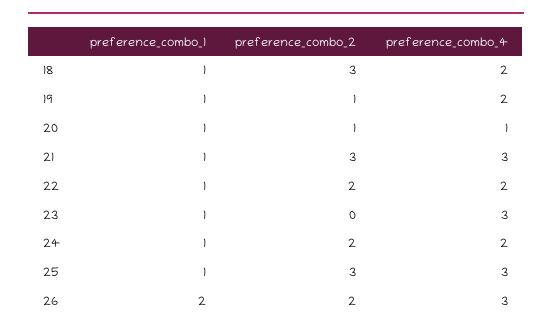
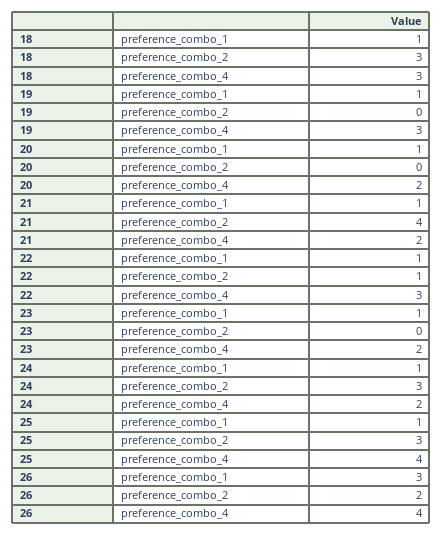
  {
    "preference_combo_1": {
      "18": 1,
      "19": 1,
      "20": 1,
      "21": 1,
      "22": 1,
      "23": 1,
      "24": 1,
      "25": 1,
-     "26": 2
+     "26": 3
    },
    "preference_combo_2": {
      "18": 3,
-     "19": 1,
+     "19": 0,
-     "20": 1,
+     "20": 0,
-     "21": 3,
+     "21": 4,
-     "22": 2,
+     "22": 1,
      "23": 0,
-     "24": 2,
+     "24": 3,
      "25": 3,
      "26": 2
    },
    "preference_combo_4": {
-     "18": 2,
+     "18": 3,
-     "19": 2,
+     "19": 3,
-     "20": 1,
+     "20": 2,
-     "21": 3,
+     "21": 2,
-     "22": 2,
+     "22": 3,
-     "23": 3,
+     "23": 2,
      "24": 2,
-     "25": 3,
+     "25": 4,
-     "26": 3
+     "26": 4
    }
  }

